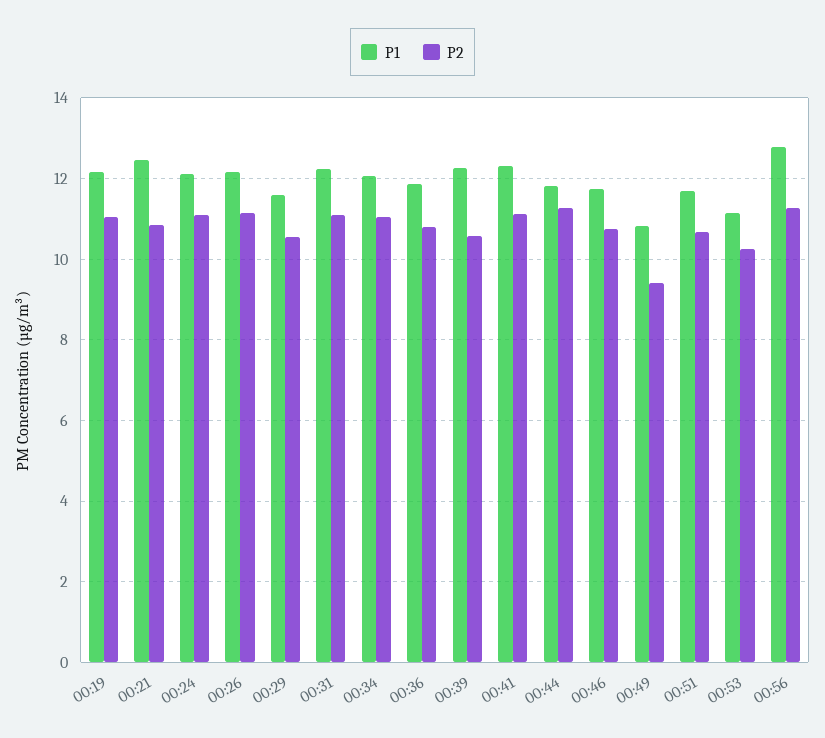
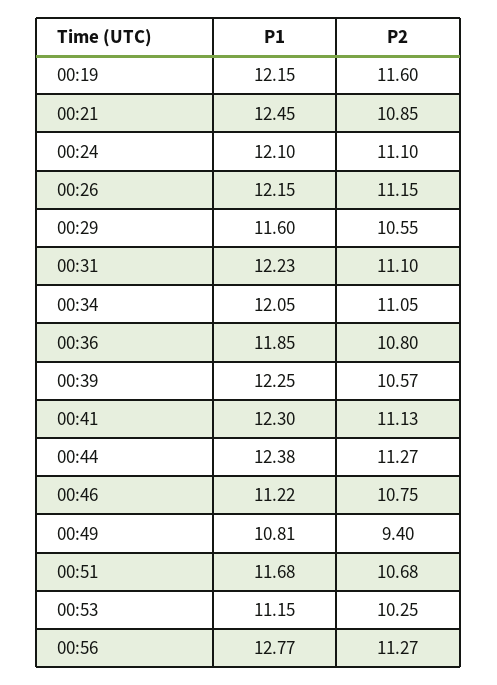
  {
    "P1": {
      "00:19": 12.15,
      "00:21": 12.45,
      "00:24": 12.1,
      "00:26": 12.15,
      "00:29": 11.6,
      "00:31": 12.23,
      "00:34": 12.05,
      "00:36": 11.85,
      "00:39": 12.25,
      "00:41": 12.3,
-     "00:44": 11.8,
+     "00:44": 12.38,
-     "00:46": 11.8,
+     "00:46": 11.22,
      "00:49": 10.81,
      "00:51": 11.68,
      "00:53": 11.15,
      "00:56": 12.77
    },
    "P2": {
-     "00:19": 11,
+     "00:19": 11.6,
      "00:21": 10.85,
      "00:24": 11.1,
      "00:26": 11.15,
      "00:29": 10.55,
      "00:31": 11.1,
      "00:34": 11.05,
      "00:36": 10.8,
      "00:39": 10.57,
      "00:41": 11.13,
      "00:44": 11.27,
      "00:46": 10.75,
      "00:49": 9.4,
      "00:51": 10.68,
      "00:53": 10.25,
      "00:56": 11.27
    }
  }

